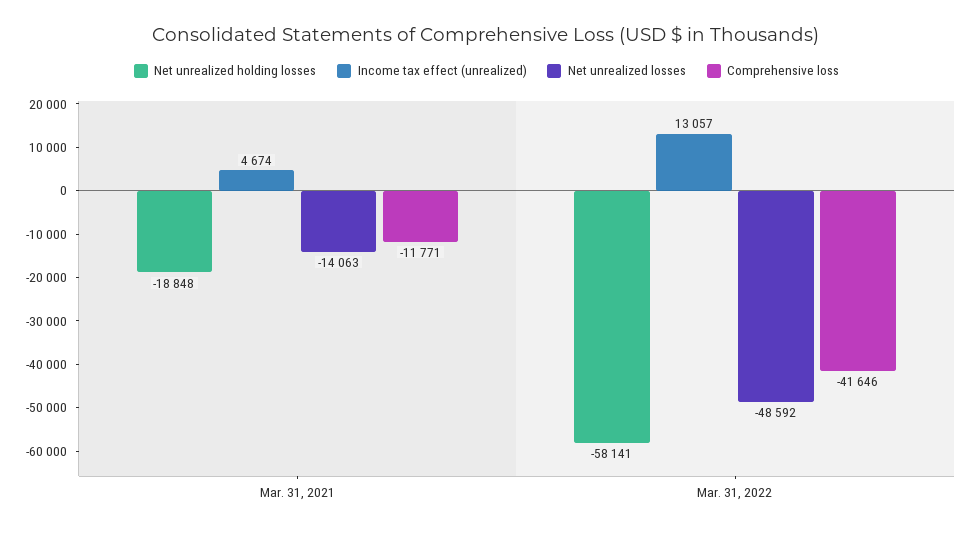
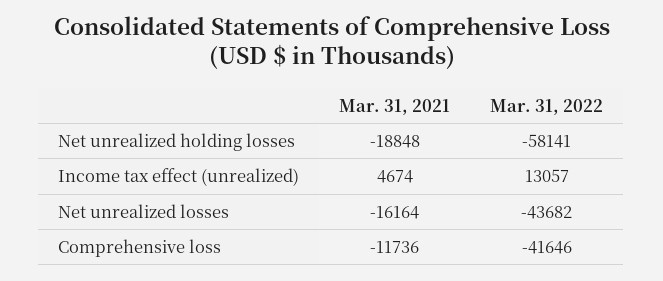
  {
    "Net unrealized holding losses": {
      "Mar. 31, 2021": -18848,
      "Mar. 31, 2022": -58141
    },
    "Income tax effect (unrealized)": {
      "Mar. 31, 2021": 4674,
      "Mar. 31, 2022": 13057
    },
    "Net unrealized losses": {
-     "Mar. 31, 2021": -14063,
+     "Mar. 31, 2021": -16164,
-     "Mar. 31, 2022": -48592
+     "Mar. 31, 2022": -43682
    },
    "Comprehensive loss": {
-     "Mar. 31, 2021": -11771,
+     "Mar. 31, 2021": -11736,
      "Mar. 31, 2022": -41646
    }
  }

